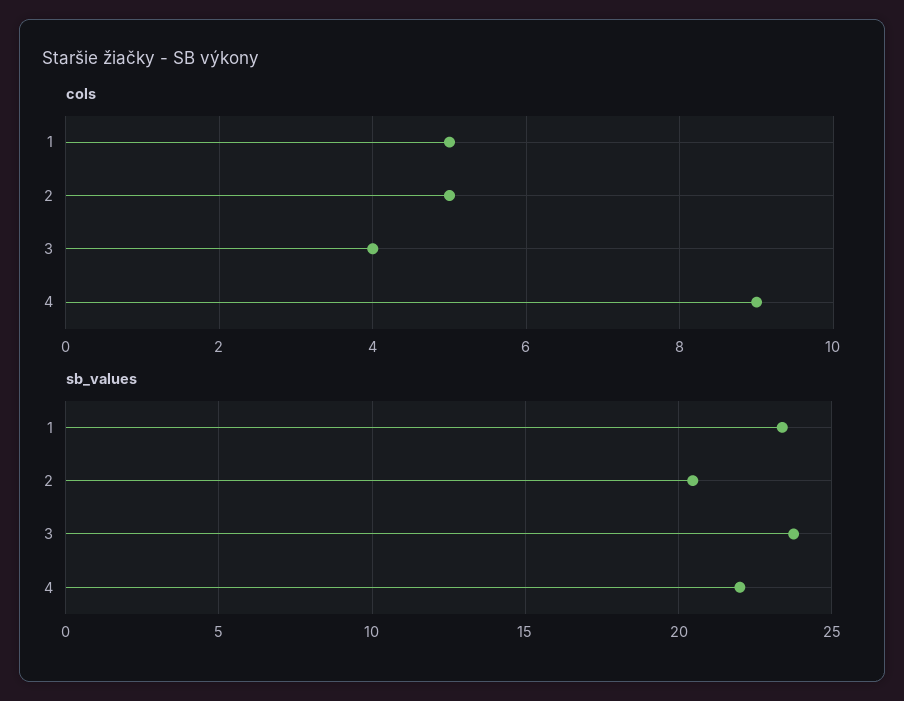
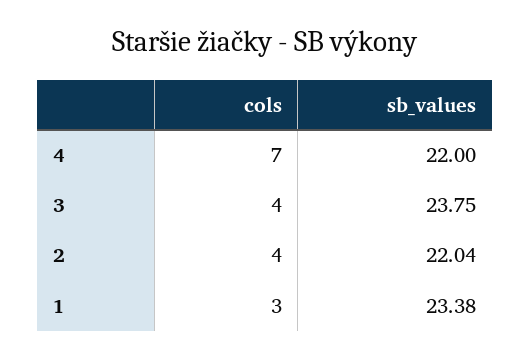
  {
    "cols": {
-     "1": 5,
+     "1": 3,
-     "2": 5,
+     "2": 4,
      "3": 4,
-     "4": 9
+     "4": 7
    },
    "sb_values": {
      "1": 23.38,
-     "2": 20.5,
+     "2": 22.04,
      "3": 23.75,
      "4": 22
    }
  }

